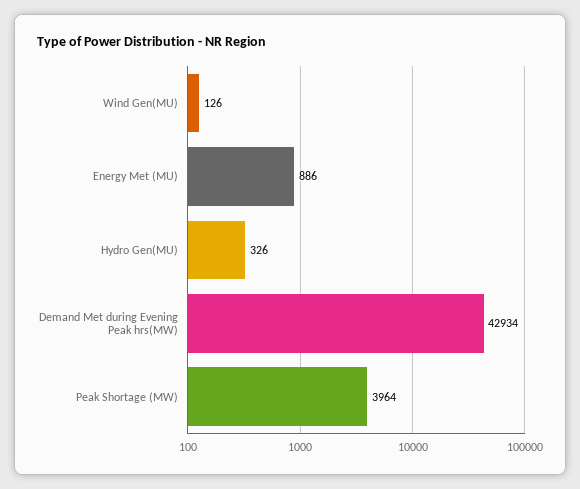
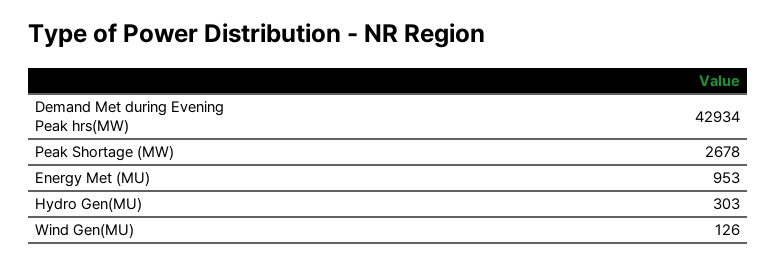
  {
    "Wind Gen(MU)": 126,
-   "Energy Met (MU)": 886,
+   "Energy Met (MU)": 953,
-   "Hydro Gen(MU)": 326,
+   "Hydro Gen(MU)": 303,
    "Demand Met during Evening Peak hrs(MW)": 42934,
-   "Peak Shortage (MW)": 3964
+   "Peak Shortage (MW)": 2678
  }

